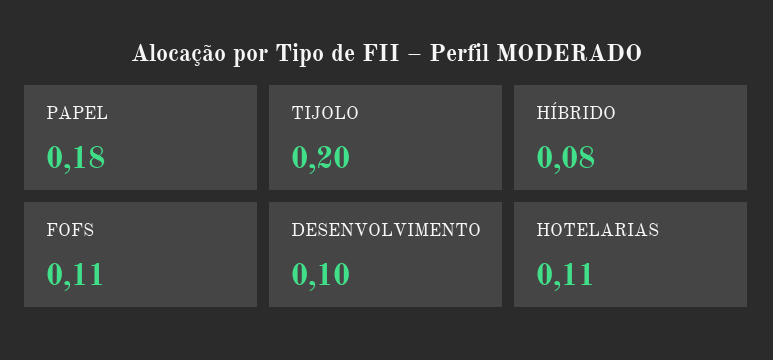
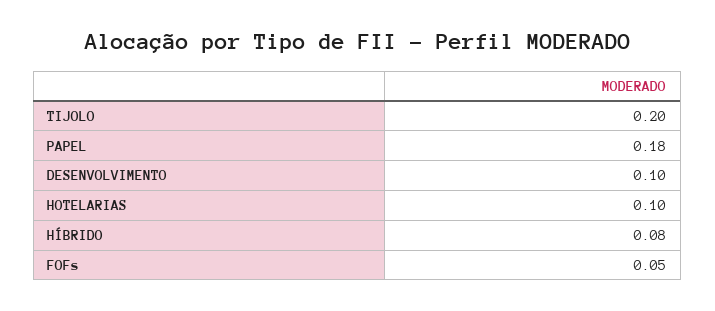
  {
    "PAPEL": 0.18,
    "TIJOLO": 0.2,
    "HÍBRIDO": 0.08,
-   "FOFS": 0.11,
+   "FOFS": 0.05,
    "DESENVOLVIMENTO": 0.1,
-   "HOTELARIAS": 0.11
+   "HOTELARIAS": 0.1
  }

